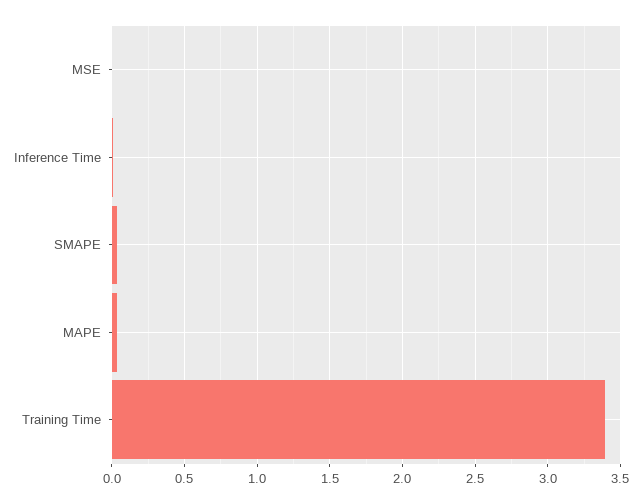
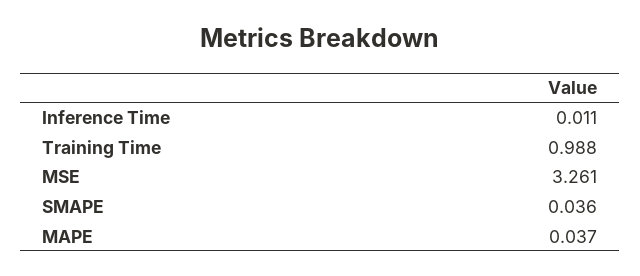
  {
-   "MSE": 0,
+   "MSE": 3.261,
    "Inference Time": 0.011,
    "SMAPE": 0.036,
    "MAPE": 0.037,
-   "Training Time": 3.4
+   "Training Time": 0.988
  }

